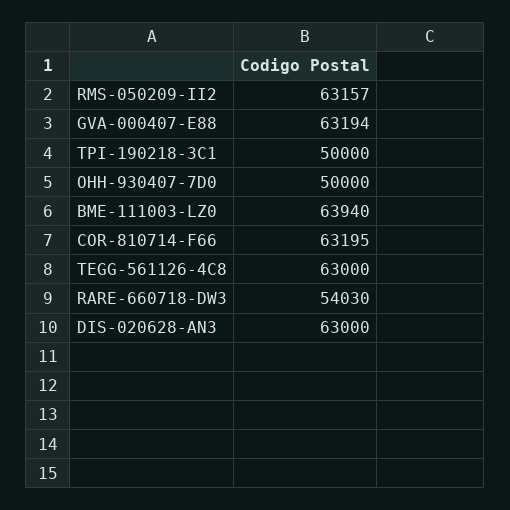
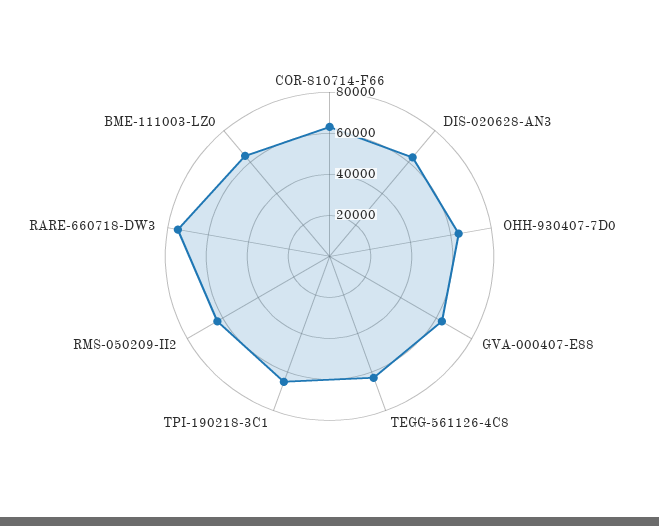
  {
    "RMS-050209-II2": 63157,
    "GVA-000407-E88": 63194,
-   "TPI-190218-3C1": 50000,
+   "TPI-190218-3C1": 65000,
-   "OHH-930407-7D0": 50000,
+   "OHH-930407-7D0": 65000,
    "BME-111003-LZ0": 63940,
    "COR-810714-F66": 63195,
    "TEGG-561126-4C8": 63000,
-   "RARE-660718-DW3": 54030,
+   "RARE-660718-DW3": 75000,
    "DIS-020628-AN3": 63000
  }

